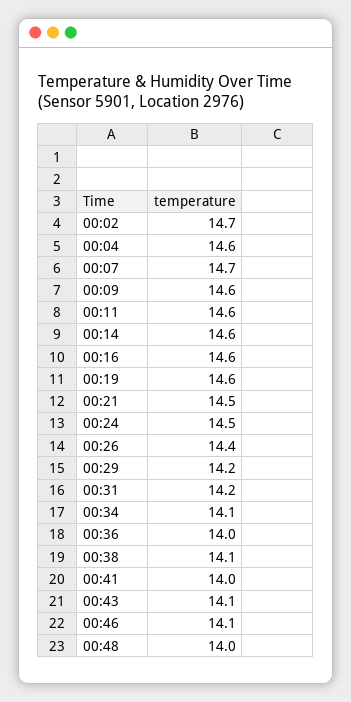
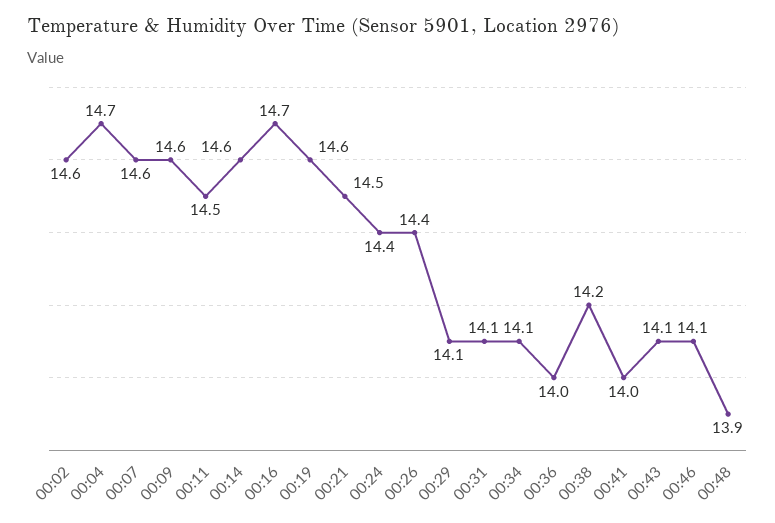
  {
-   "00:02": 14.7,
+   "00:02": 14.6,
-   "00:04": 14.6,
+   "00:04": 14.7,
-   "00:07": 14.7,
+   "00:07": 14.6,
    "00:09": 14.6,
-   "00:11": 14.6,
+   "00:11": 14.5,
    "00:14": 14.6,
-   "00:16": 14.6,
+   "00:16": 14.7,
    "00:19": 14.6,
    "00:21": 14.5,
-   "00:24": 14.5,
+   "00:24": 14.4,
    "00:26": 14.4,
-   "00:29": 14.2,
+   "00:29": 14.1,
-   "00:31": 14.2,
+   "00:31": 14.1,
    "00:34": 14.1,
    "00:36": 14,
-   "00:38": 14.1,
+   "00:38": 14.2,
    "00:41": 14,
    "00:43": 14.1,
    "00:46": 14.1,
-   "00:48": 14
+   "00:48": 13.9
  }

